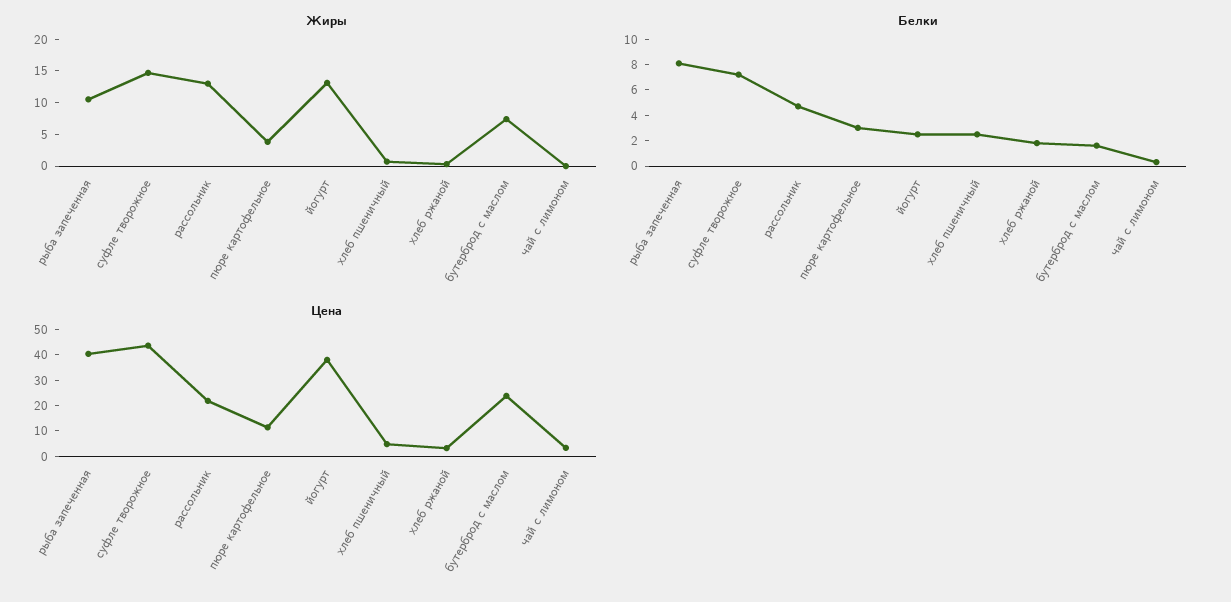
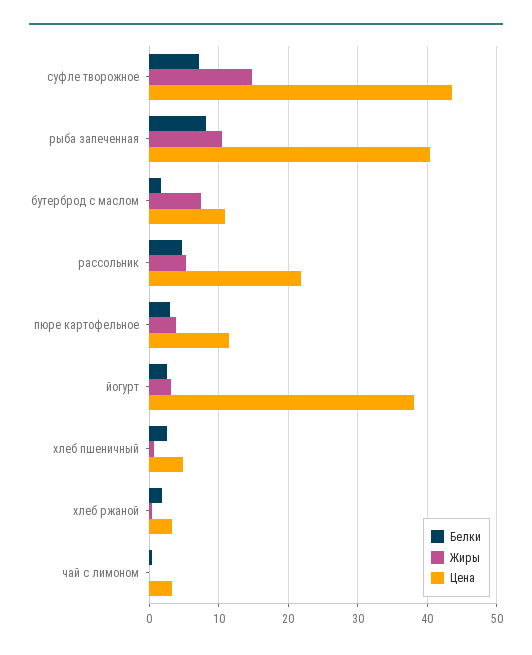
  {
    "Жиры": {
      "рыба запеченная": 11,
      "суфле творожное": 15,
-     "рассольник": 12.5,
+     "рассольник": 5,
      "пюре картофельное": 4,
-     "йогурт": 12.5,
+     "йогурт": 3,
      "хлеб пшеничный": 1,
      "хлеб ржаной": 0,
      "бутерброд с маслом": 7,
      "чай с лимоном": 0
    },
    "Белки": {
      "рыба запеченная": 8,
      "суфле творожное": 7,
      "рассольник": 5,
      "пюре картофельное": 3,
      "йогурт": 3,
      "хлеб пшеничный": 3,
      "хлеб ржаной": 2,
      "бутерброд с маслом": 2,
      "чай с лимоном": 0
    },
    "Цена": {
      "рыба запеченная": 40,
      "суфле творожное": 44,
      "рассольник": 22,
      "пюре картофельное": 11,
      "йогурт": 38,
      "хлеб пшеничный": 5,
      "хлеб ржаной": 3,
-     "бутерброд с маслом": 25,
+     "бутерброд с маслом": 11,
      "чай с лимоном": 3
    }
  }

